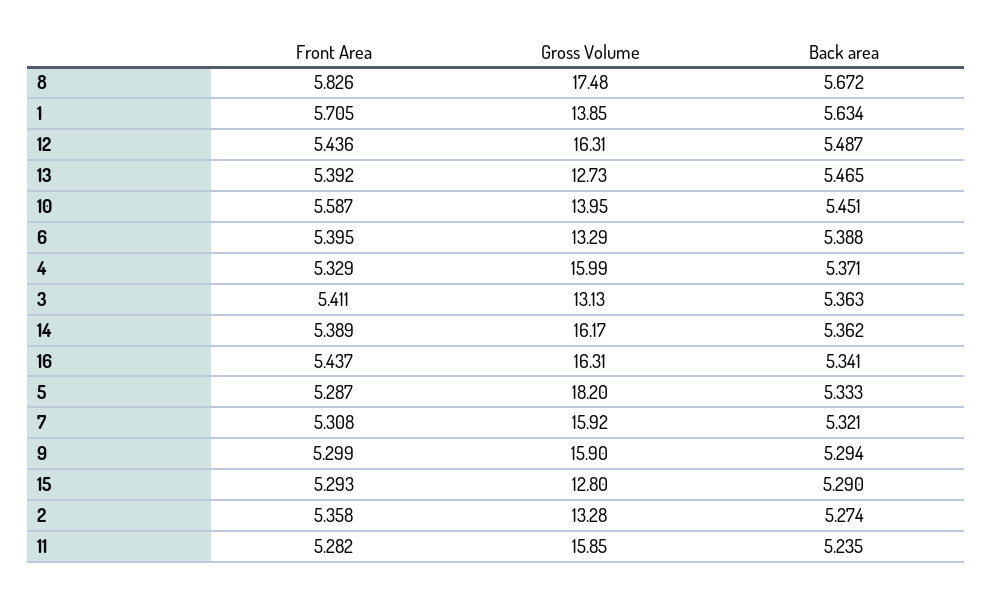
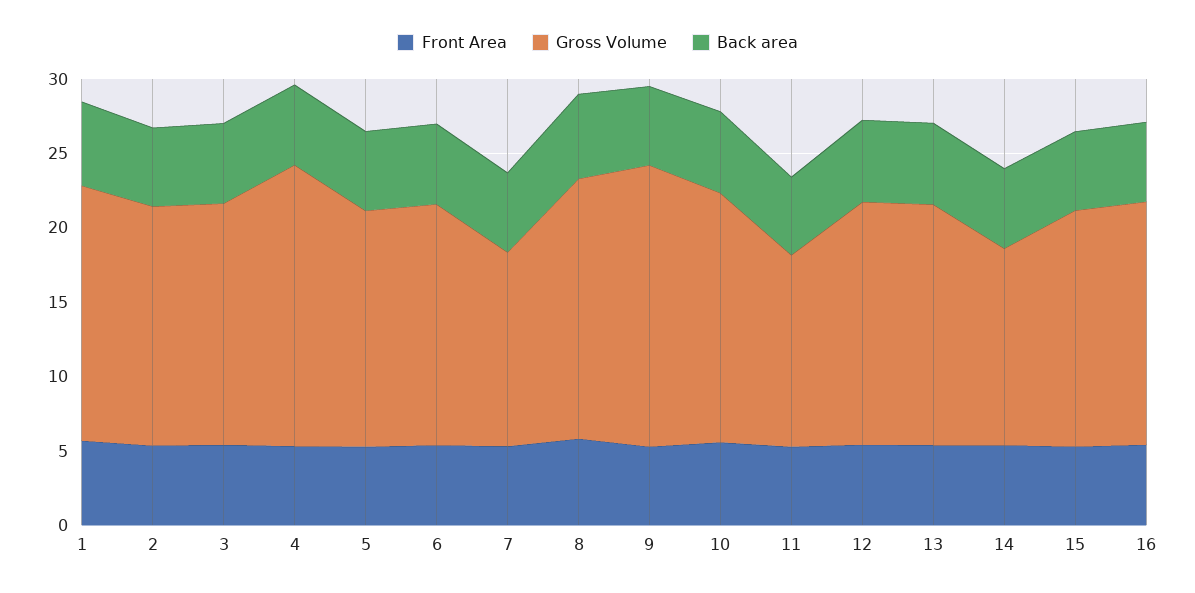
  {
    "Front Area": {
      "8": 5.826,
      "1": 5.705,
      "12": 5.436,
      "13": 5.392,
      "10": 5.587,
      "6": 5.395,
      "4": 5.329,
      "3": 5.411,
      "14": 5.389,
      "16": 5.437,
      "5": 5.287,
      "7": 5.308,
      "9": 5.299,
      "15": 5.293,
      "2": 5.358,
      "11": 5.282
    },
    "Gross Volume": {
      "8": 17.48,
-     "1": 13.85,
+     "1": 17,
      "12": 16.31,
-     "13": 12.73,
+     "13": 16,
-     "10": 13.95,
+     "10": 17,
-     "6": 13.29,
+     "6": 16,
-     "4": 15.99,
+     "4": 19,
-     "3": 13.13,
+     "3": 16,
-     "14": 16.17,
+     "14": 13,
      "16": 16.31,
-     "5": 18.2,
+     "5": 16,
-     "7": 15.92,
+     "7": 13,
-     "9": 15.9,
+     "9": 19,
-     "15": 12.8,
+     "15": 16,
-     "2": 13.28,
+     "2": 16,
-     "11": 15.85
+     "11": 13
    },
    "Back area": {
      "8": 5.672,
      "1": 5.634,
      "12": 5.487,
      "13": 5.465,
      "10": 5.451,
      "6": 5.388,
      "4": 5.371,
      "3": 5.363,
      "14": 5.362,
      "16": 5.341,
      "5": 5.333,
      "7": 5.321,
      "9": 5.294,
      "15": 5.29,
      "2": 5.274,
      "11": 5.235
    }
  }

